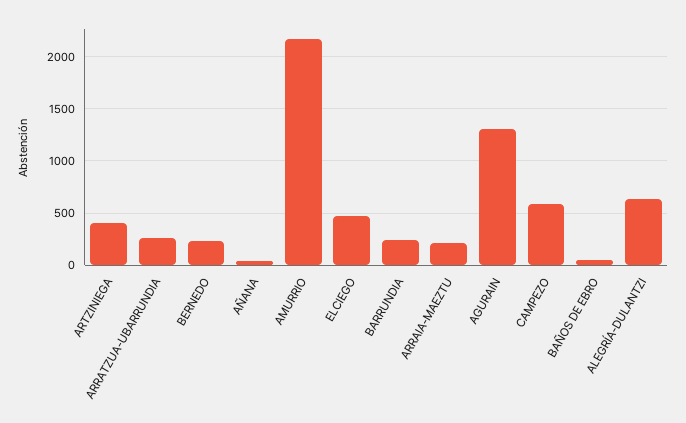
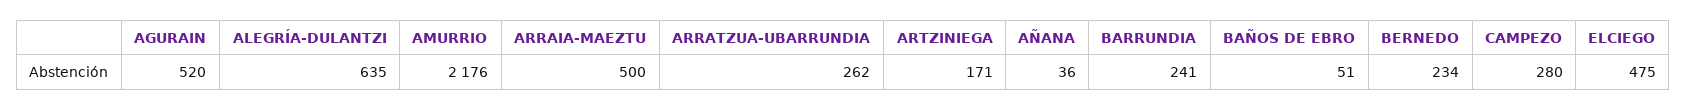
  {
-   "ARTZINIEGA": 400,
+   "ARTZINIEGA": 171,
    "ARRATZUA-UBARRUNDIA": 262,
    "BERNEDO": 234,
    "AÑANA": 36,
    "AMURRIO": 2176,
    "ELCIEGO": 475,
    "BARRUNDIA": 241,
-   "ARRAIA-MAEZTU": 200,
+   "ARRAIA-MAEZTU": 500,
-   "AGURAIN": 1300,
+   "AGURAIN": 520,
-   "CAMPEZO": 600,
+   "CAMPEZO": 280,
    "BAÑOS DE EBRO": 51,
    "ALEGRÍA-DULANTZI": 635
  }

